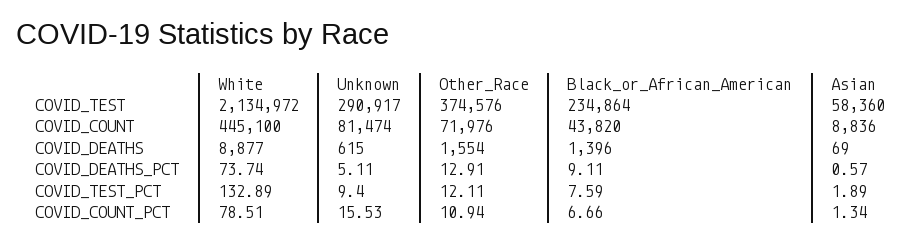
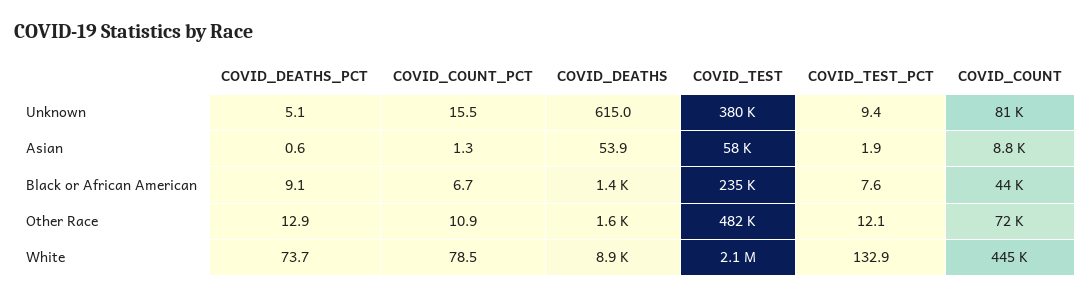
  {
    "White": {
      "COVID_TEST": 2134972,
      "COVID_COUNT": 445100,
      "COVID_DEATHS": 8877,
      "COVID_DEATHS_PCT": 73.74,
      "COVID_TEST_PCT": 132.89,
      "COVID_COUNT_PCT": 78.51
    },
    "Unknown": {
-     "COVID_TEST": 290917,
+     "COVID_TEST": 380000,
      "COVID_COUNT": 81474,
      "COVID_DEATHS": 615,
      "COVID_DEATHS_PCT": 5.11,
      "COVID_TEST_PCT": 9.4,
      "COVID_COUNT_PCT": 15.53
    },
    "Other_Race": {
-     "COVID_TEST": 374576,
+     "COVID_TEST": 482000,
      "COVID_COUNT": 71976,
      "COVID_DEATHS": 1554,
      "COVID_DEATHS_PCT": 12.91,
      "COVID_TEST_PCT": 12.11,
      "COVID_COUNT_PCT": 10.94
    },
    "Black_or_African_American": {
      "COVID_TEST": 234864,
      "COVID_COUNT": 43820,
      "COVID_DEATHS": 1396,
      "COVID_DEATHS_PCT": 9.11,
      "COVID_TEST_PCT": 7.59,
      "COVID_COUNT_PCT": 6.66
    },
    "Asian": {
      "COVID_TEST": 58360,
      "COVID_COUNT": 8836,
-     "COVID_DEATHS": 69,
+     "COVID_DEATHS": 53.9,
      "COVID_DEATHS_PCT": 0.57,
      "COVID_TEST_PCT": 1.89,
      "COVID_COUNT_PCT": 1.34
    }
  }

